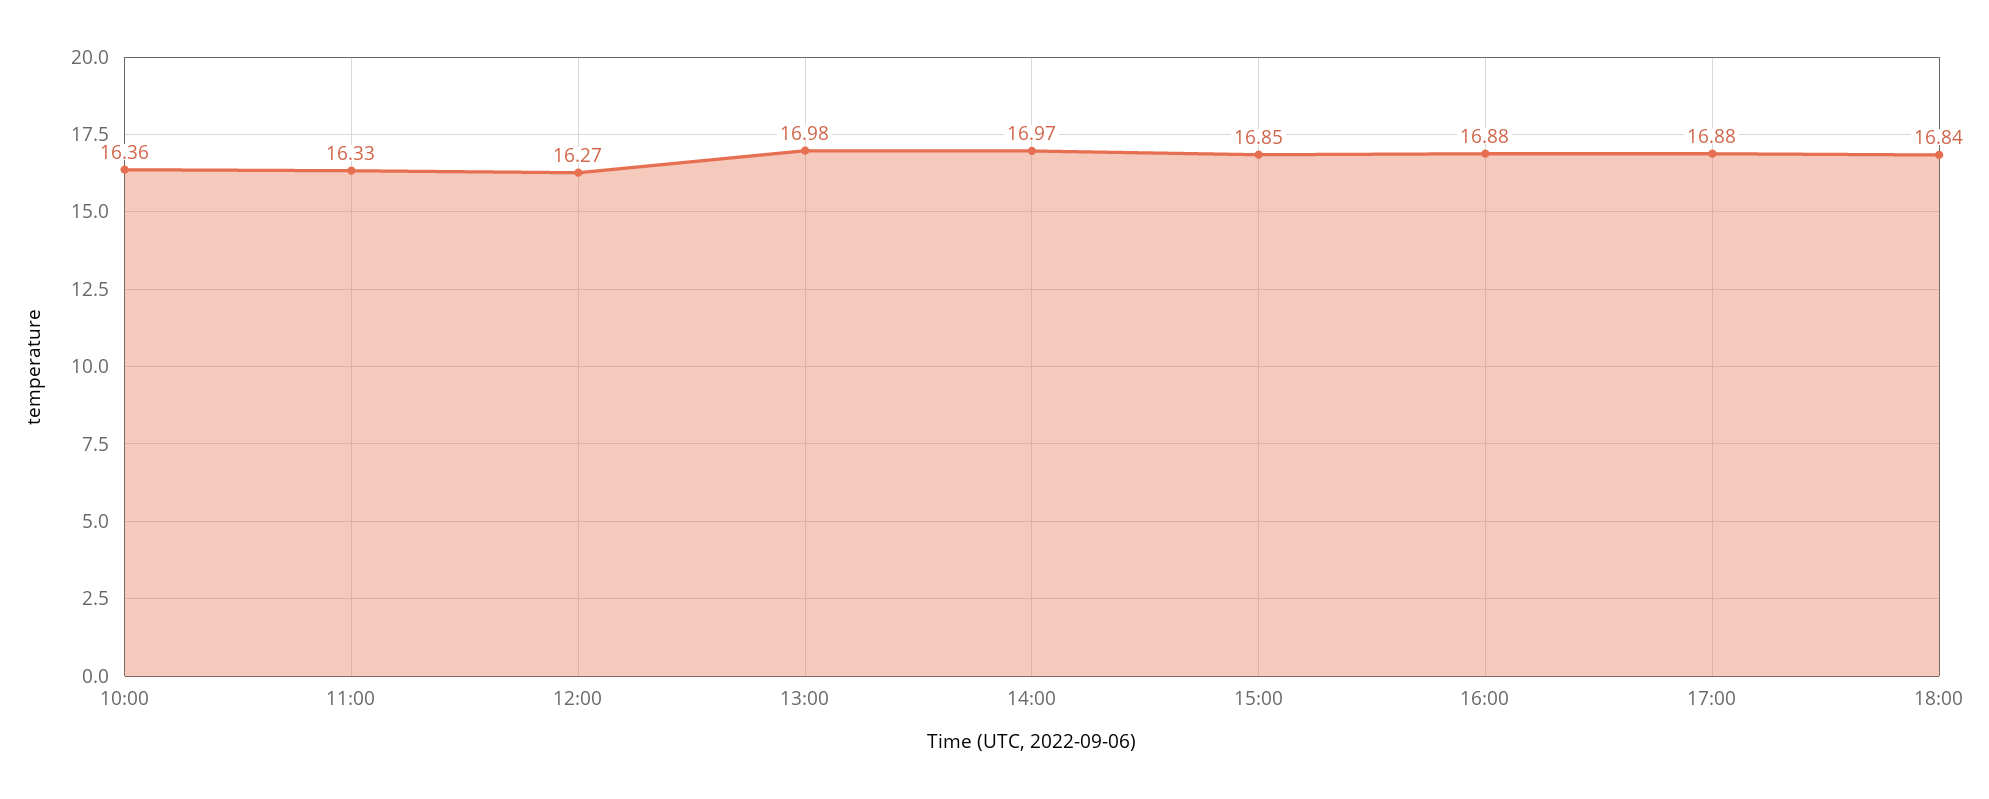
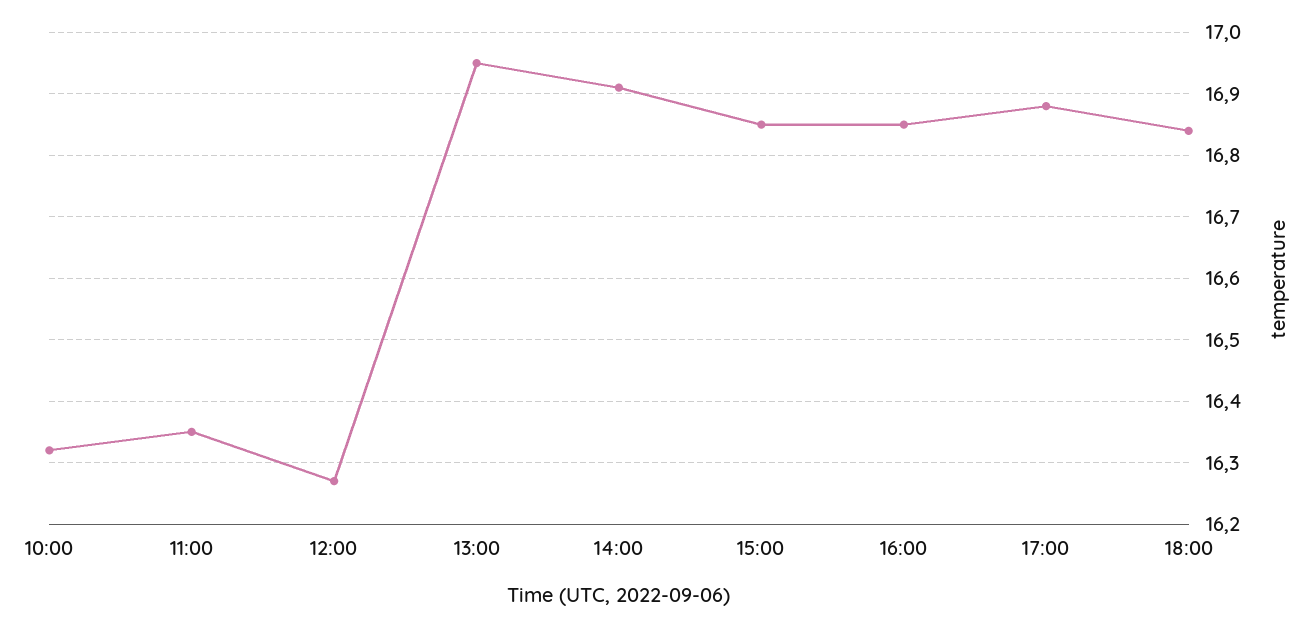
  {
-   "10:00": 16.36,
+   "10:00": 16.32,
-   "11:00": 16.33,
+   "11:00": 16.35,
    "12:00": 16.27,
-   "13:00": 16.98,
+   "13:00": 16.95,
-   "14:00": 16.97,
+   "14:00": 16.91,
    "15:00": 16.85,
-   "16:00": 16.88,
+   "16:00": 16.85,
    "17:00": 16.88,
    "18:00": 16.84
  }

